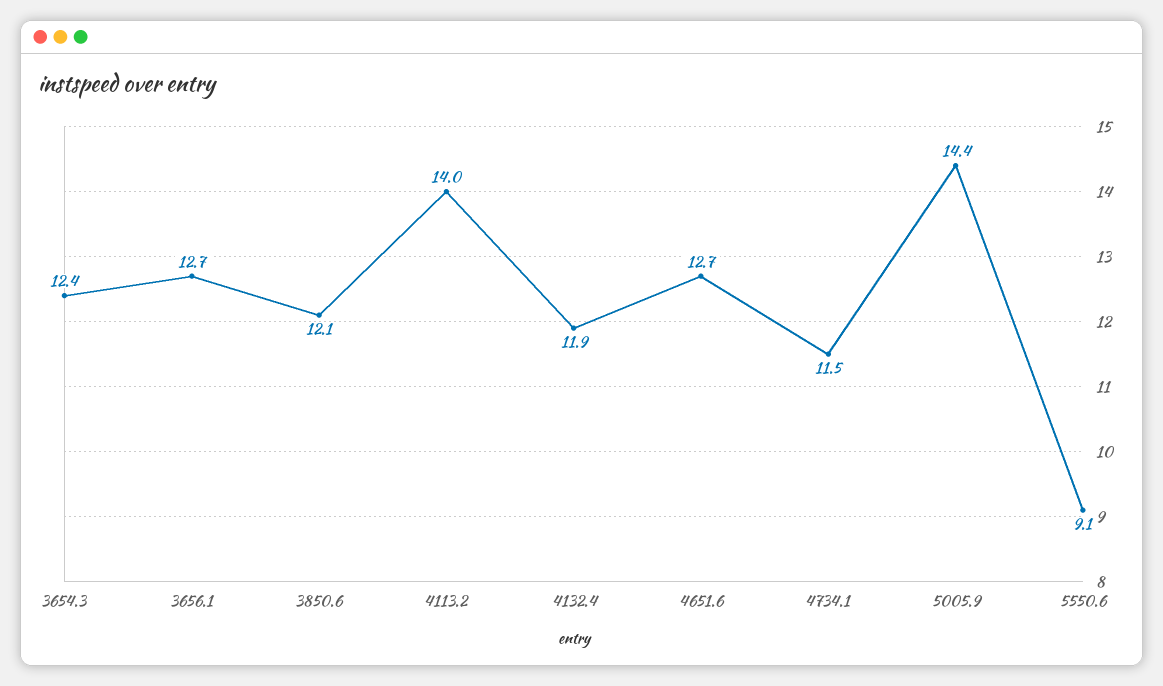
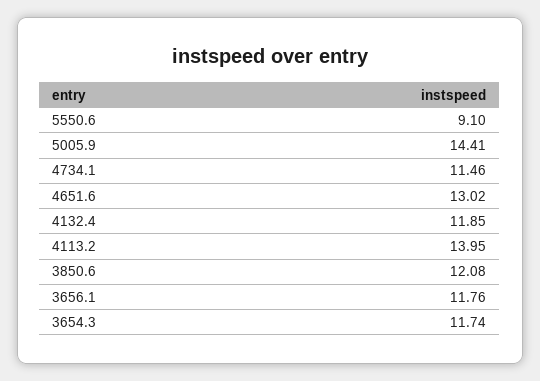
  {
-   "3654.3": 12.4,
+   "3654.3": 11.74,
-   "3656.1": 12.7,
+   "3656.1": 11.76,
    "3850.6": 12.08,
    "4113.2": 13.95,
    "4132.4": 11.85,
-   "4651.6": 12.7,
+   "4651.6": 13.02,
    "4734.1": 11.46,
    "5005.9": 14.41,
    "5550.6": 9.1
  }

